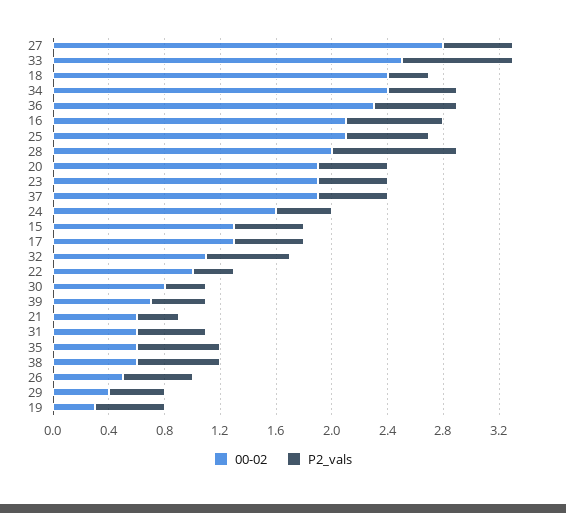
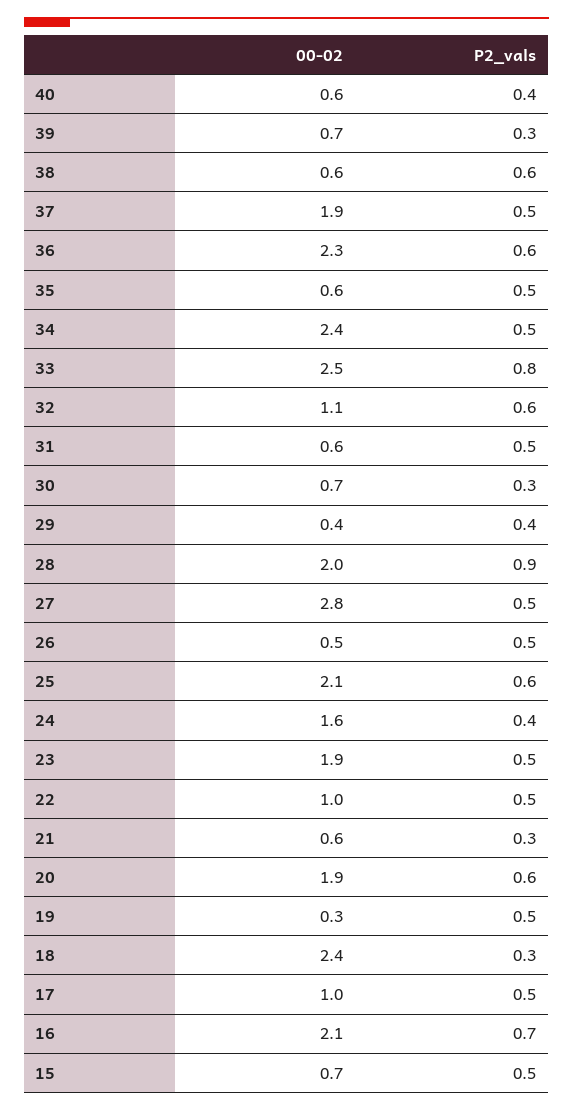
  {
    "00-02": {
      "27": 2.8,
      "33": 2.5,
      "18": 2.4,
      "34": 2.4,
      "36": 2.3,
      "16": 2.1,
      "25": 2.1,
      "28": 2,
      "20": 1.9,
      "23": 1.9,
      "37": 1.9,
      "24": 1.6,
-     "15": 1.3,
+     "15": 0.7,
-     "17": 1.3,
+     "17": 1,
      "32": 1.1,
      "22": 1,
-     "30": 0.8,
+     "30": 0.7,
      "39": 0.7,
      "21": 0.6,
      "31": 0.6,
      "35": 0.6,
      "38": 0.6,
      "26": 0.5,
      "29": 0.4,
-     "19": 0.3
+     "19": 0.3,
+     "40": 0.6
    },
    "P2_vals": {
      "27": 0.5,
      "33": 0.8,
      "18": 0.3,
      "34": 0.5,
      "36": 0.6,
      "16": 0.7,
      "25": 0.6,
      "28": 0.9,
-     "20": 0.5,
+     "20": 0.6,
      "23": 0.5,
      "37": 0.5,
      "24": 0.4,
      "15": 0.5,
      "17": 0.5,
      "32": 0.6,
-     "22": 0.3,
+     "22": 0.5,
      "30": 0.3,
-     "39": 0.4,
+     "39": 0.3,
      "21": 0.3,
      "31": 0.5,
-     "35": 0.6,
+     "35": 0.5,
      "38": 0.6,
      "26": 0.5,
      "29": 0.4,
-     "19": 0.5
+     "19": 0.5,
+     "40": 0.4
    }
  }

